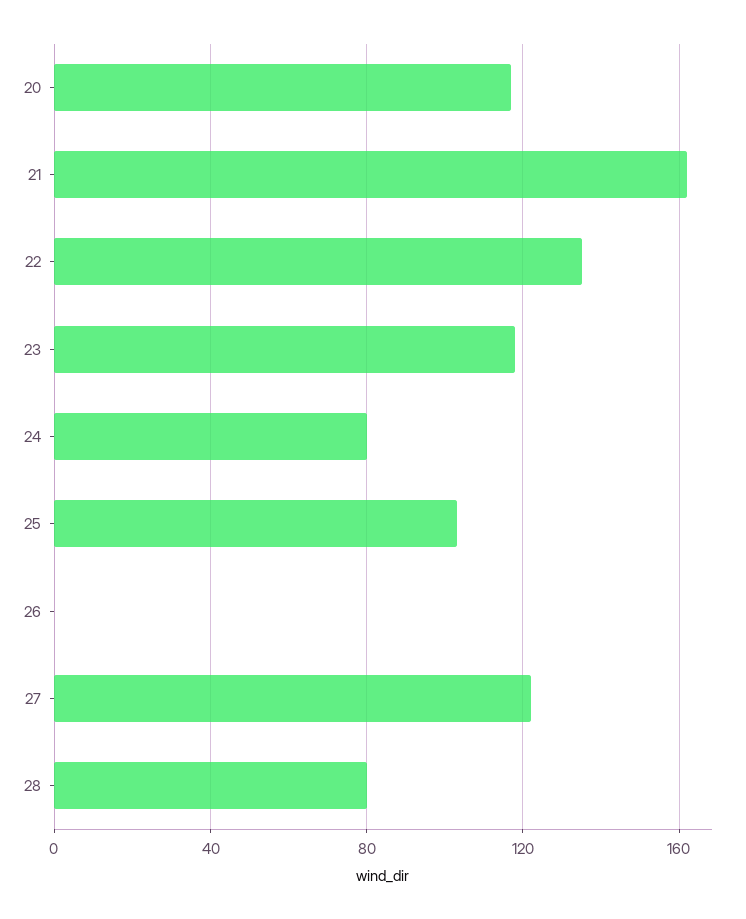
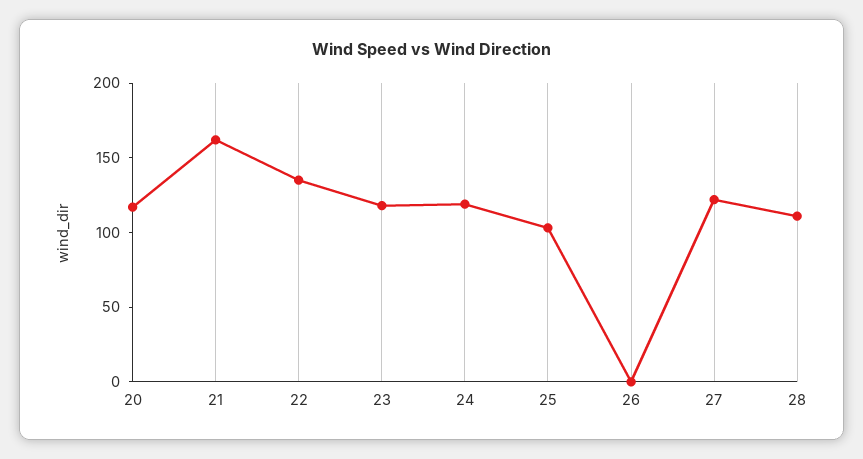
  {
    "20": 115,
    "21": 160,
    "22": 135,
    "23": 120,
-   "24": 80,
+   "24": 120,
    "25": 105,
    "26": 0,
    "27": 120,
-   "28": 80
+   "28": 110
  }

